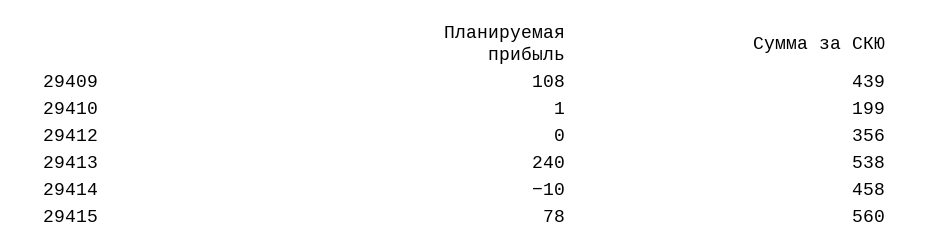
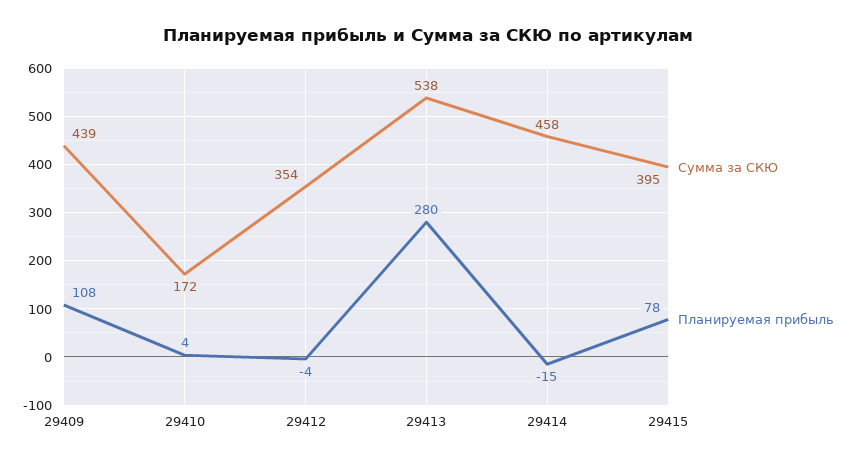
  {
    "Планируемая прибыль": {
      "29409": 108,
-     "29410": 1,
+     "29410": 4,
-     "29412": 0,
+     "29412": -4,
-     "29413": 240,
+     "29413": 280,
-     "29414": -10,
+     "29414": -15,
      "29415": 78
    },
    "Сумма за СКЮ": {
      "29409": 439,
-     "29410": 199,
+     "29410": 172,
-     "29412": 356,
+     "29412": 354,
      "29413": 538,
      "29414": 458,
-     "29415": 560
+     "29415": 395
    }
  }

